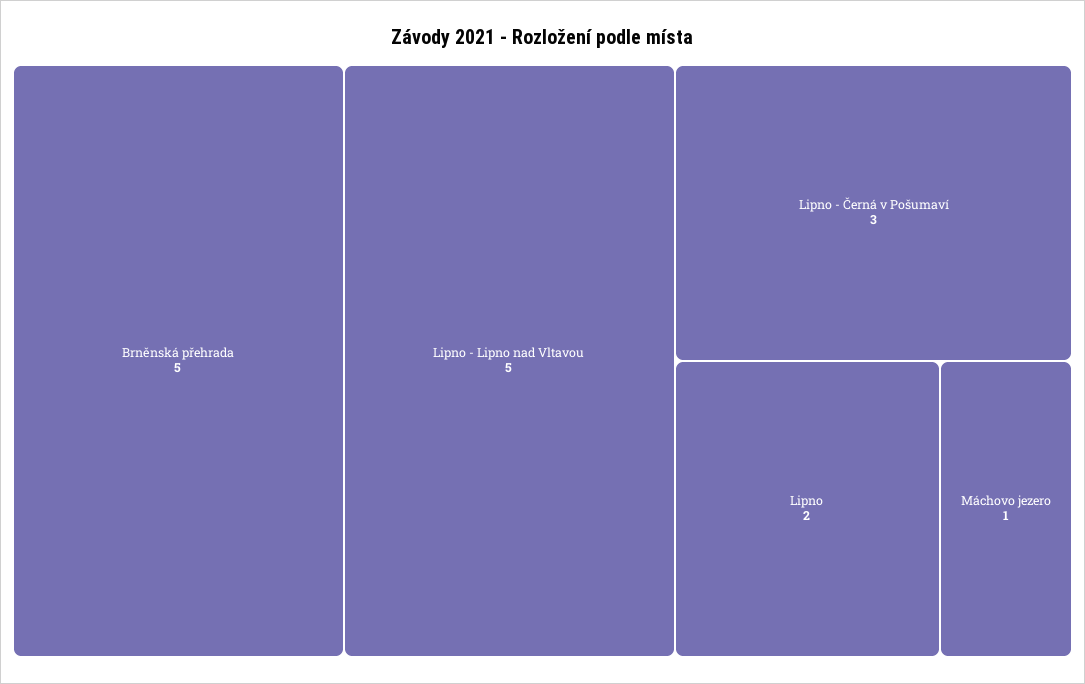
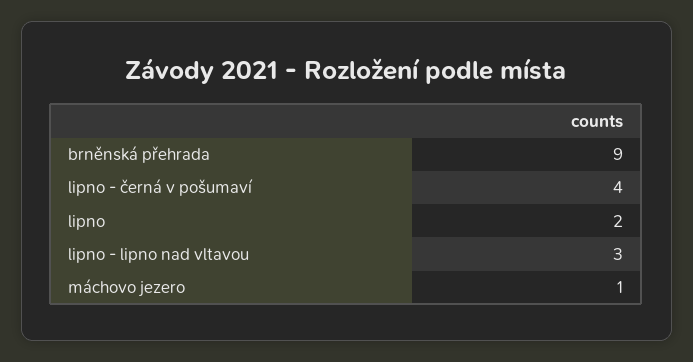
  {
-   "Brněnská přehrada": 5,
+   "Brněnská přehrada": 9,
-   "Lipno - Lipno nad Vltavou": 5,
+   "Lipno - Lipno nad Vltavou": 3,
-   "Lipno - Černá v Pošumaví": 3,
+   "Lipno - Černá v Pošumaví": 4,
    "Lipno": 2,
    "Máchovo jezero": 1
  }

